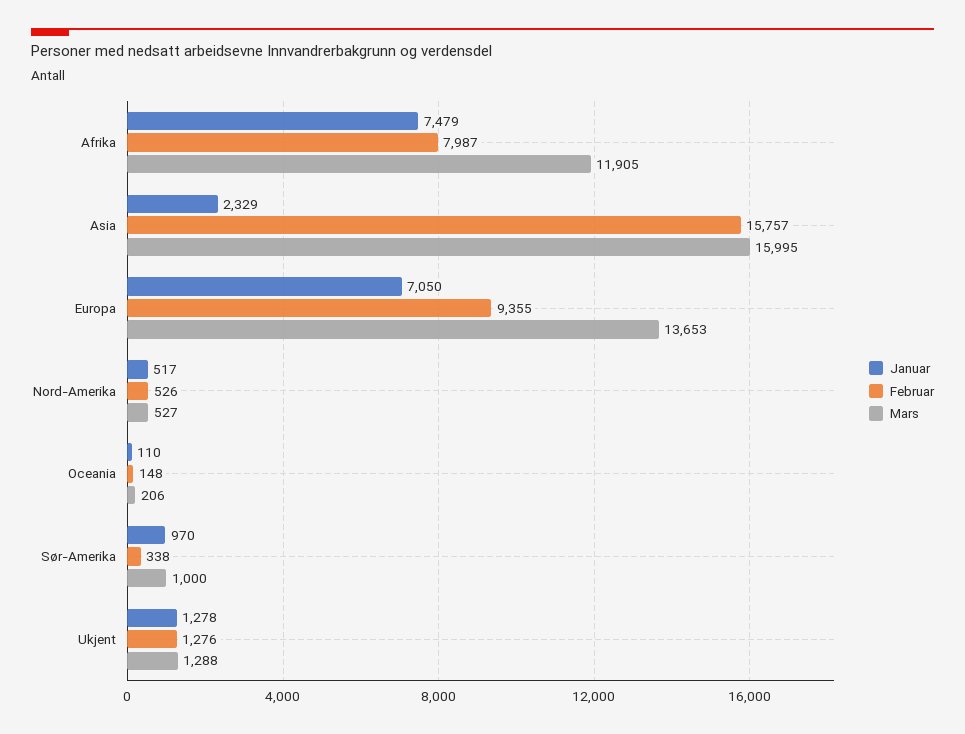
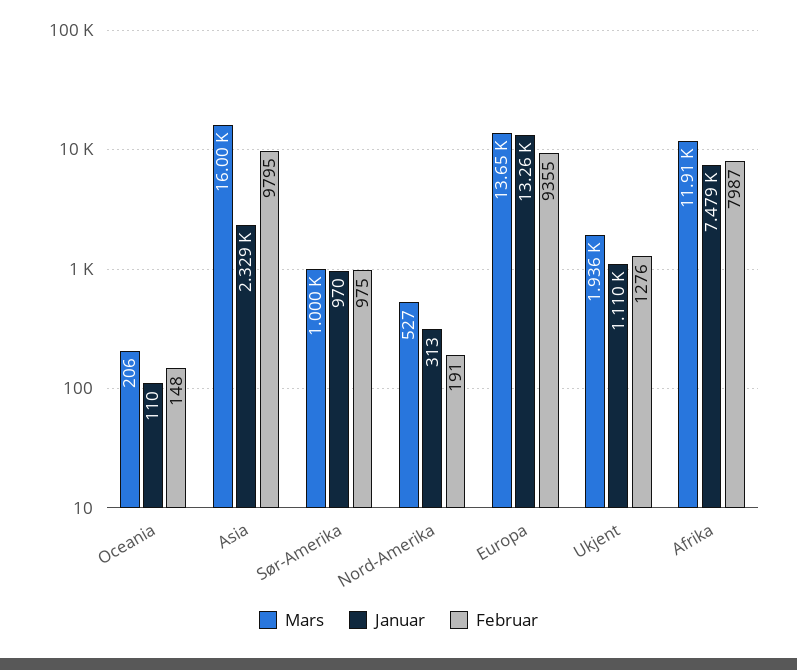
  {
    "Januar": {
      "Afrika": 7479,
      "Asia": 2329,
-     "Europa": 7050,
+     "Europa": 13260,
-     "Nord-Amerika": 517,
+     "Nord-Amerika": 313,
      "Oceania": 110,
      "Sør-Amerika": 970,
-     "Ukjent": 1278
+     "Ukjent": 1110
    },
    "Februar": {
      "Afrika": 7987,
-     "Asia": 15757,
+     "Asia": 9795,
      "Europa": 9355,
-     "Nord-Amerika": 526,
+     "Nord-Amerika": 191,
      "Oceania": 148,
-     "Sør-Amerika": 338,
+     "Sør-Amerika": 975,
      "Ukjent": 1276
    },
    "Mars": {
      "Afrika": 11905,
      "Asia": 15995,
      "Europa": 13653,
      "Nord-Amerika": 527,
      "Oceania": 206,
      "Sør-Amerika": 1000,
-     "Ukjent": 1288
+     "Ukjent": 1936
    }
  }

